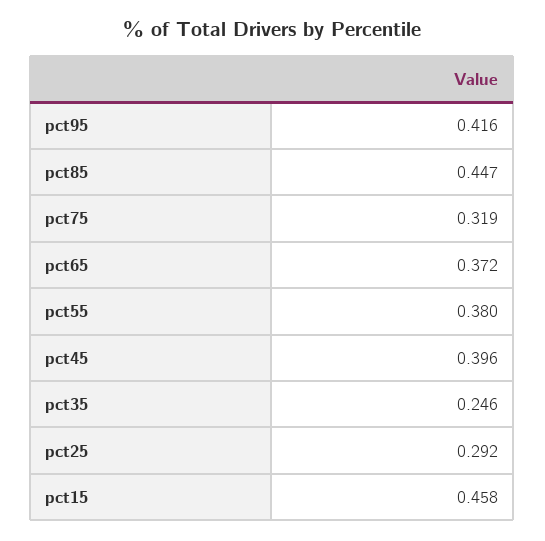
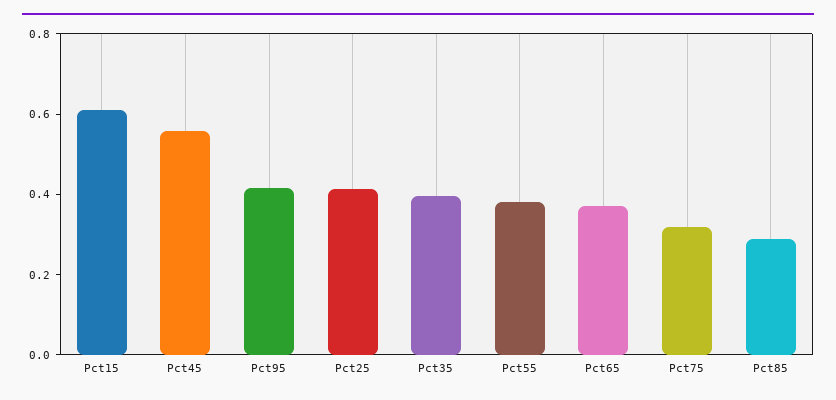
  {
    "pct95": 0.416,
-   "pct85": 0.447,
+   "pct85": 0.3,
    "pct75": 0.319,
    "pct65": 0.372,
    "pct55": 0.38,
-   "pct45": 0.396,
+   "pct45": 0.55,
-   "pct35": 0.246,
+   "pct35": 0.4,
-   "pct25": 0.292,
+   "pct25": 0.4,
-   "pct15": 0.458
+   "pct15": 0.6
  }

